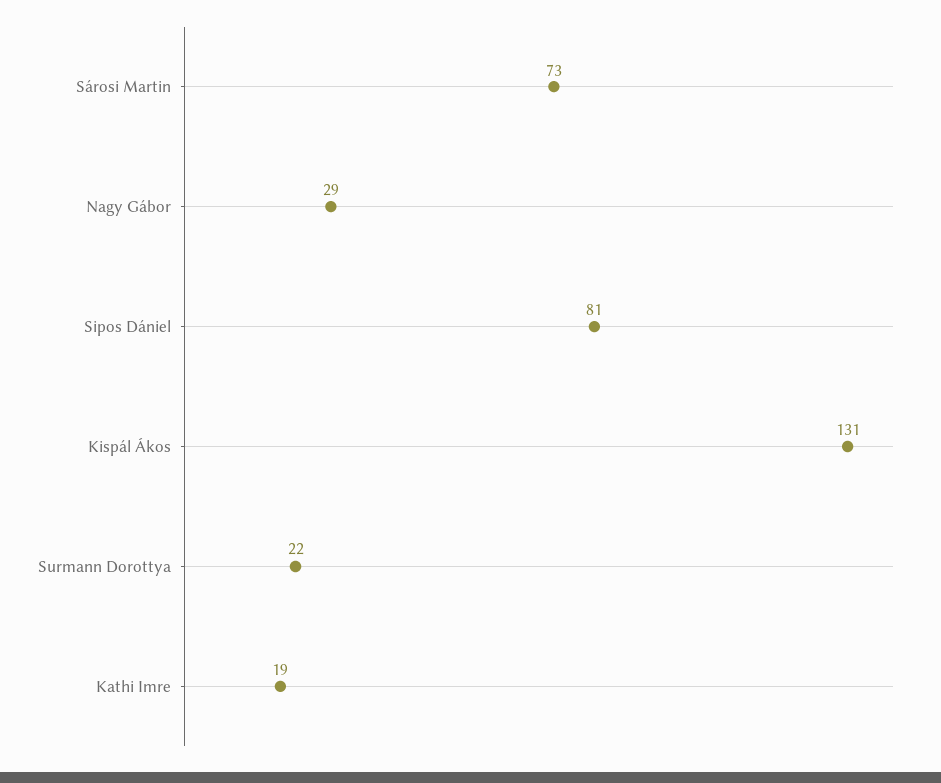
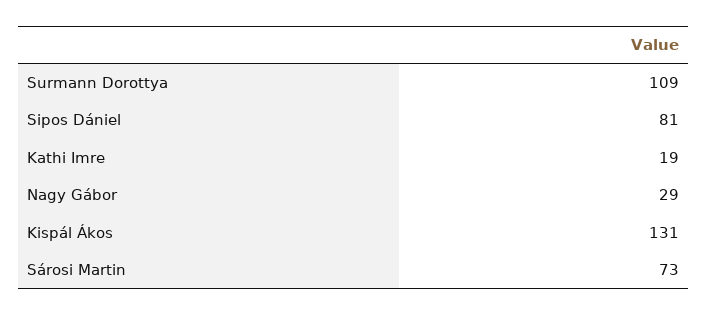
  {
    "Sárosi Martin": 73,
    "Nagy Gábor": 29,
    "Sipos Dániel": 81,
    "Kispál Ákos": 131,
-   "Surmann Dorottya": 22,
+   "Surmann Dorottya": 109,
    "Kathi Imre": 19
  }

